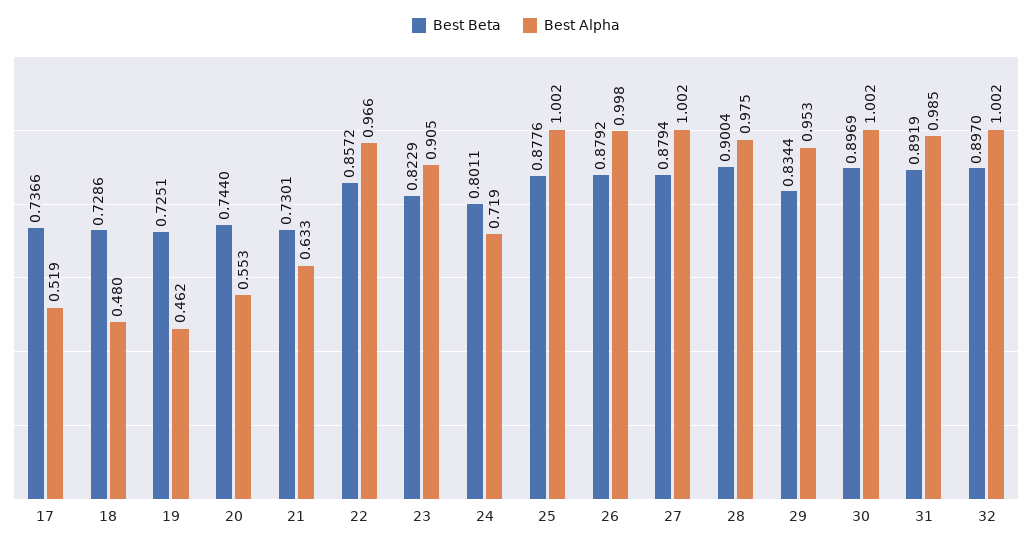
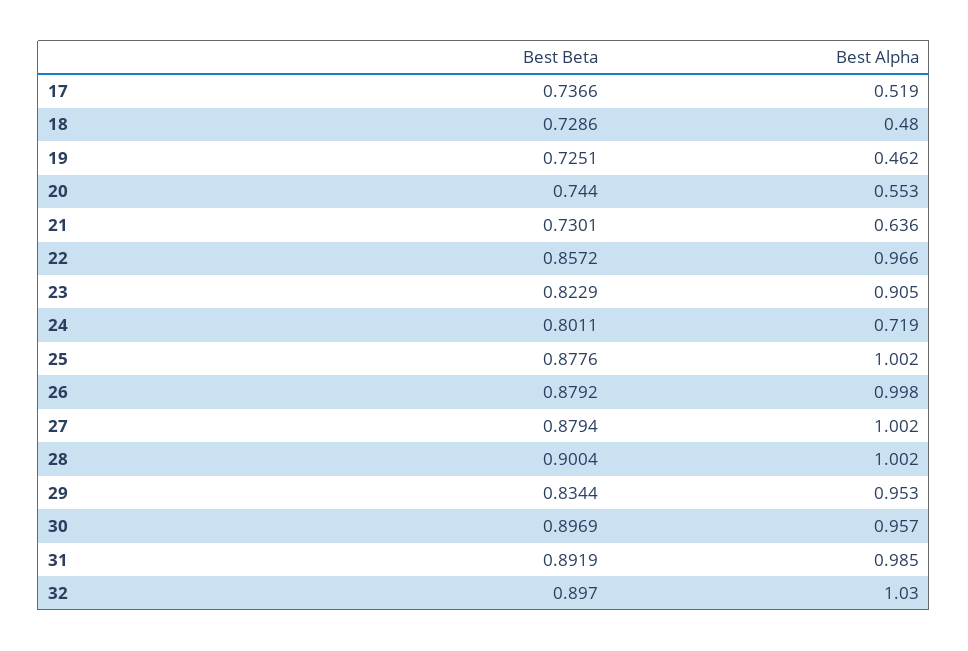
  {
    "Best Beta": {
      "17": 0.7366,
      "18": 0.7286,
      "19": 0.7251,
      "20": 0.744,
      "21": 0.7301,
      "22": 0.8572,
      "23": 0.8229,
      "24": 0.8011,
      "25": 0.8776,
      "26": 0.8792,
      "27": 0.8794,
      "28": 0.9004,
      "29": 0.8344,
      "30": 0.8969,
      "31": 0.8919,
      "32": 0.897
    },
    "Best Alpha": {
      "17": 0.519,
      "18": 0.48,
      "19": 0.462,
      "20": 0.553,
-     "21": 0.633,
+     "21": 0.636,
      "22": 0.966,
      "23": 0.905,
      "24": 0.719,
      "25": 1.002,
      "26": 0.998,
      "27": 1.002,
-     "28": 0.975,
+     "28": 1.002,
      "29": 0.953,
-     "30": 1.002,
+     "30": 0.957,
      "31": 0.985,
-     "32": 1.002
+     "32": 1.03
    }
  }

